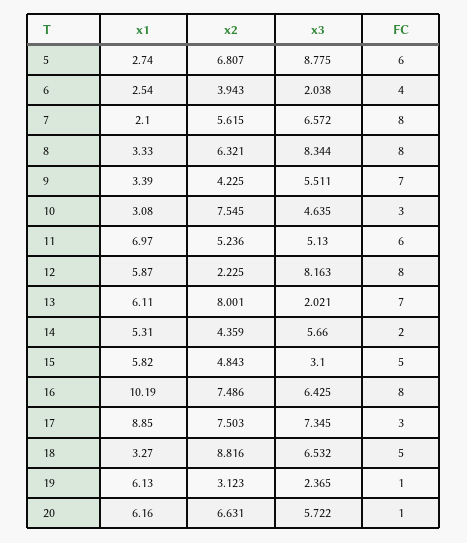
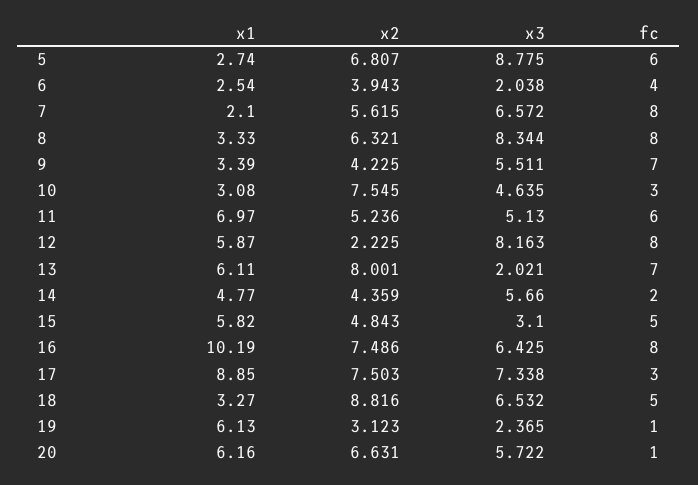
  {
    "x1": {
      "5": 2.74,
      "6": 2.54,
      "7": 2.1,
      "8": 3.33,
      "9": 3.39,
      "10": 3.08,
      "11": 6.97,
      "12": 5.87,
      "13": 6.11,
-     "14": 5.31,
+     "14": 4.77,
      "15": 5.82,
      "16": 10.19,
      "17": 8.85,
      "18": 3.27,
      "19": 6.13,
      "20": 6.16
    },
    "x2": {
      "5": 6.807,
      "6": 3.943,
      "7": 5.615,
      "8": 6.321,
      "9": 4.225,
      "10": 7.545,
      "11": 5.236,
      "12": 2.225,
      "13": 8.001,
      "14": 4.359,
      "15": 4.843,
      "16": 7.486,
      "17": 7.503,
      "18": 8.816,
      "19": 3.123,
      "20": 6.631
    },
    "x3": {
      "5": 8.775,
      "6": 2.038,
      "7": 6.572,
      "8": 8.344,
      "9": 5.511,
      "10": 4.635,
      "11": 5.13,
      "12": 8.163,
      "13": 2.021,
      "14": 5.66,
      "15": 3.1,
      "16": 6.425,
-     "17": 7.345,
+     "17": 7.338,
      "18": 6.532,
      "19": 2.365,
      "20": 5.722
    },
    "FC": {
      "5": 6,
      "6": 4,
      "7": 8,
      "8": 8,
      "9": 7,
      "10": 3,
      "11": 6,
      "12": 8,
      "13": 7,
      "14": 2,
      "15": 5,
      "16": 8,
      "17": 3,
      "18": 5,
      "19": 1,
      "20": 1
    }
  }

